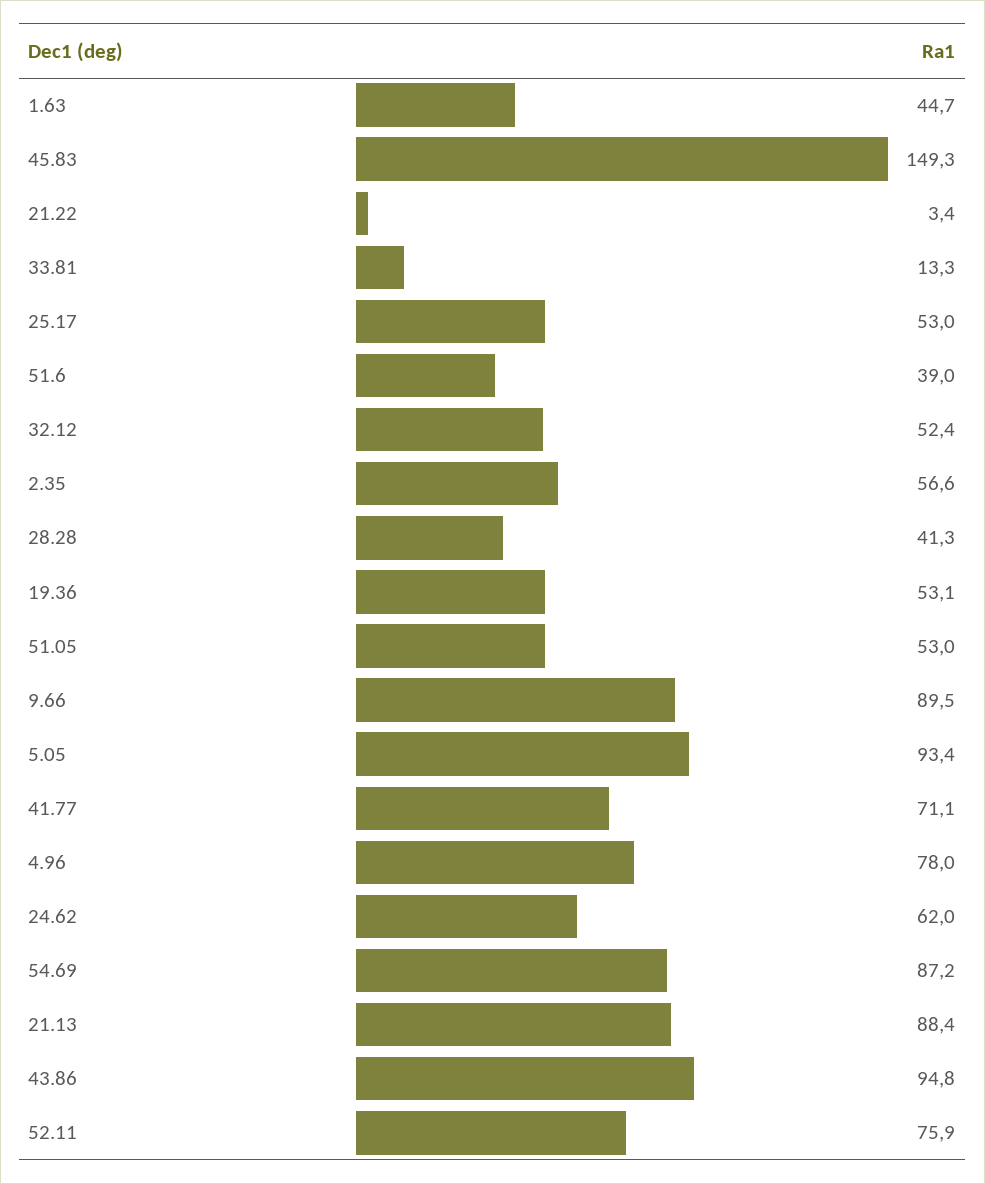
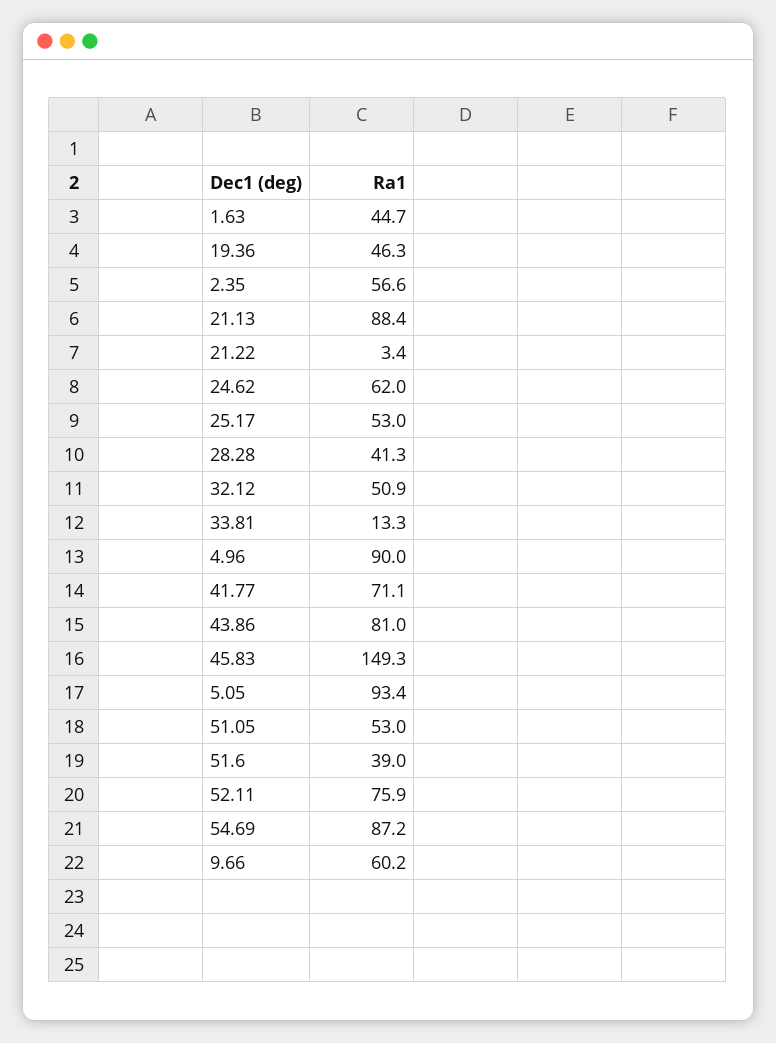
  {
    "1.63": 44.7,
    "45.83": 149.3,
    "21.22": 3.4,
    "33.81": 13.3,
    "25.17": 53,
    "51.6": 39,
-   "32.12": 52.4,
+   "32.12": 50.9,
    "2.35": 56.6,
    "28.28": 41.3,
-   "19.36": 53.1,
+   "19.36": 46.3,
    "51.05": 53,
-   "9.66": 89.5,
+   "9.66": 60.2,
    "5.05": 93.4,
    "41.77": 71.1,
-   "4.96": 78,
+   "4.96": 90,
    "24.62": 62,
    "54.69": 87.2,
    "21.13": 88.4,
-   "43.86": 94.8,
+   "43.86": 81,
    "52.11": 75.9
  }

